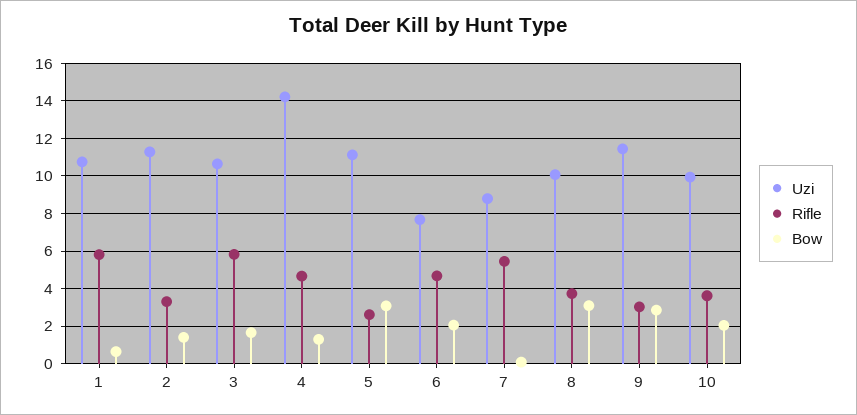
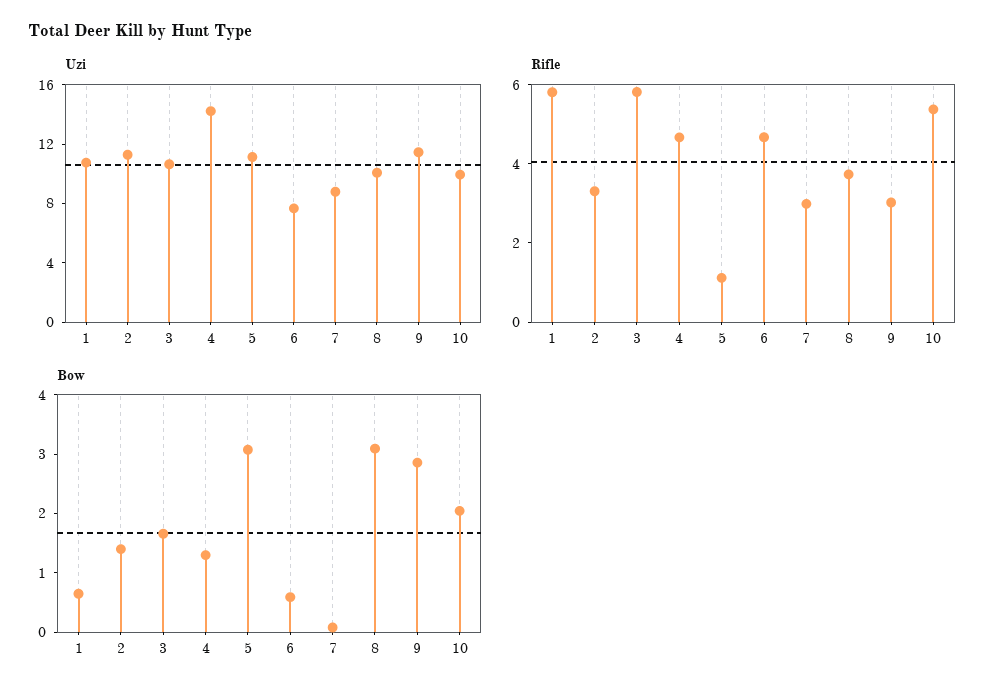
  {
    "Uzi": {
      "1": 11,
      "2": 11.5,
      "3": 10.5,
      "4": 14,
      "5": 11,
      "6": 7.5,
      "7": 9,
      "8": 10,
      "9": 11.5,
      "10": 10
    },
    "Rifle": {
      "1": 6,
      "2": 3.5,
      "3": 6,
      "4": 4.5,
-     "5": 2.5,
+     "5": 1,
      "6": 4.5,
-     "7": 5.5,
+     "7": 3,
      "8": 3.5,
      "9": 3,
-     "10": 3.5
+     "10": 5.5
    },
    "Bow": {
      "1": 0.6,
      "2": 1.4,
      "3": 1.6,
      "4": 1.2,
      "5": 3,
-     "6": 2,
+     "6": 0.6,
      "7": 0,
      "8": 3,
      "9": 2.8,
      "10": 2
    }
  }

